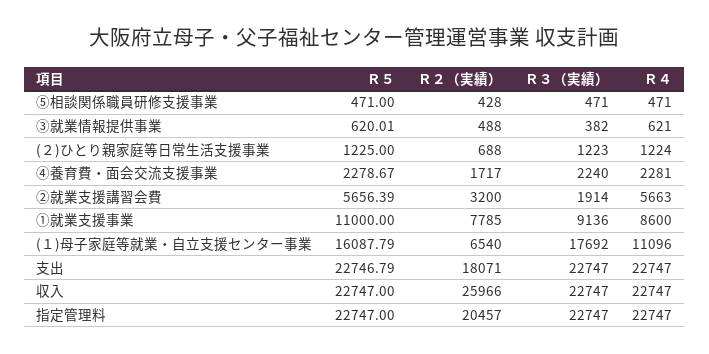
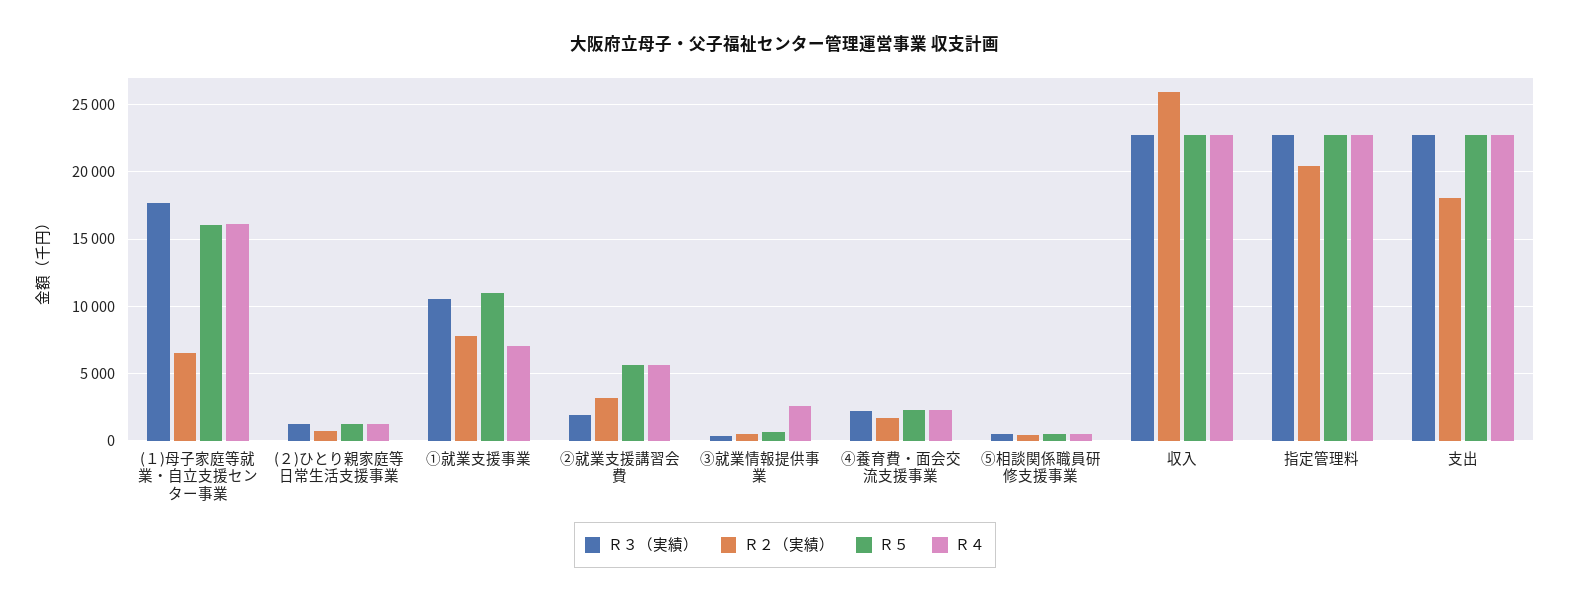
  {
    "Ｒ５": {
      "⑤相談関係職員研修支援事業": 471,
      "③就業情報提供事業": 620.01,
      "(２)ひとり親家庭等日常生活支援事業": 1225,
      "④養育費・面会交流支援事業": 2278.67,
      "②就業支援講習会費": 5656.39,
      "①就業支援事業": 11000,
      "(１)母子家庭等就業・自立支援センター事業": 16087.79,
      "支出": 22746.79,
      "収入": 22747,
      "指定管理料": 22747
    },
    "Ｒ２（実績）": {
      "⑤相談関係職員研修支援事業": 428,
      "③就業情報提供事業": 488,
      "(２)ひとり親家庭等日常生活支援事業": 688,
      "④養育費・面会交流支援事業": 1717,
      "②就業支援講習会費": 3200,
      "①就業支援事業": 7785,
      "(１)母子家庭等就業・自立支援センター事業": 6540,
      "支出": 18071,
      "収入": 25966,
      "指定管理料": 20457
    },
    "Ｒ３（実績）": {
      "⑤相談関係職員研修支援事業": 471,
      "③就業情報提供事業": 382,
      "(２)ひとり親家庭等日常生活支援事業": 1223,
      "④養育費・面会交流支援事業": 2240,
      "②就業支援講習会費": 1914,
-     "①就業支援事業": 9136,
+     "①就業支援事業": 10500,
      "(１)母子家庭等就業・自立支援センター事業": 17692,
      "支出": 22747,
      "収入": 22747,
      "指定管理料": 22747
    },
    "Ｒ４": {
      "⑤相談関係職員研修支援事業": 471,
-     "③就業情報提供事業": 621,
+     "③就業情報提供事業": 2500,
      "(２)ひとり親家庭等日常生活支援事業": 1224,
      "④養育費・面会交流支援事業": 2281,
      "②就業支援講習会費": 5663,
-     "①就業支援事業": 8600,
+     "①就業支援事業": 7000,
-     "(１)母子家庭等就業・自立支援センター事業": 11096,
+     "(１)母子家庭等就業・自立支援センター事業": 16000,
      "支出": 22747,
      "収入": 22747,
      "指定管理料": 22747
    }
  }

